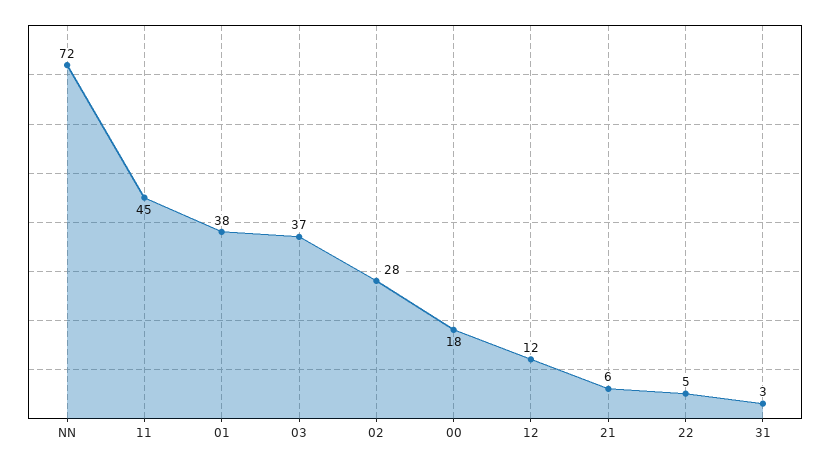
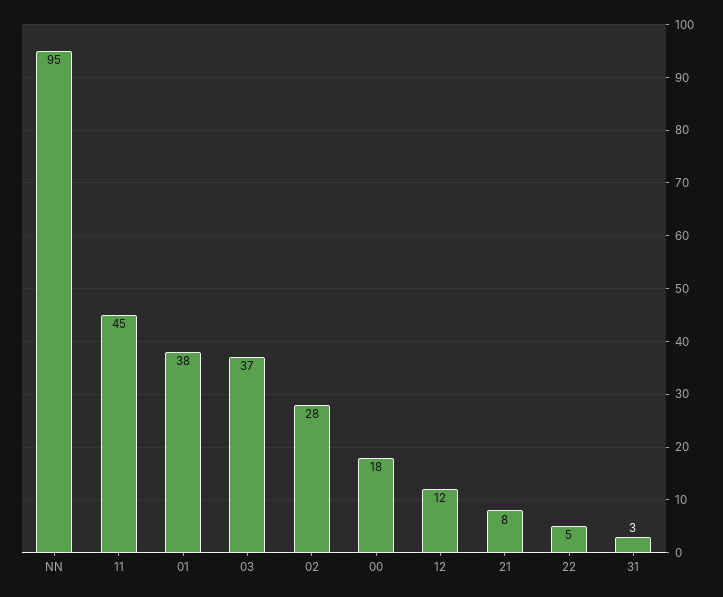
  {
-   "NN": 72,
+   "NN": 95,
    "11": 45,
    "01": 38,
    "03": 37,
    "02": 28,
    "00": 18,
    "12": 12,
-   "21": 6,
+   "21": 8,
    "22": 5,
    "31": 3
  }

